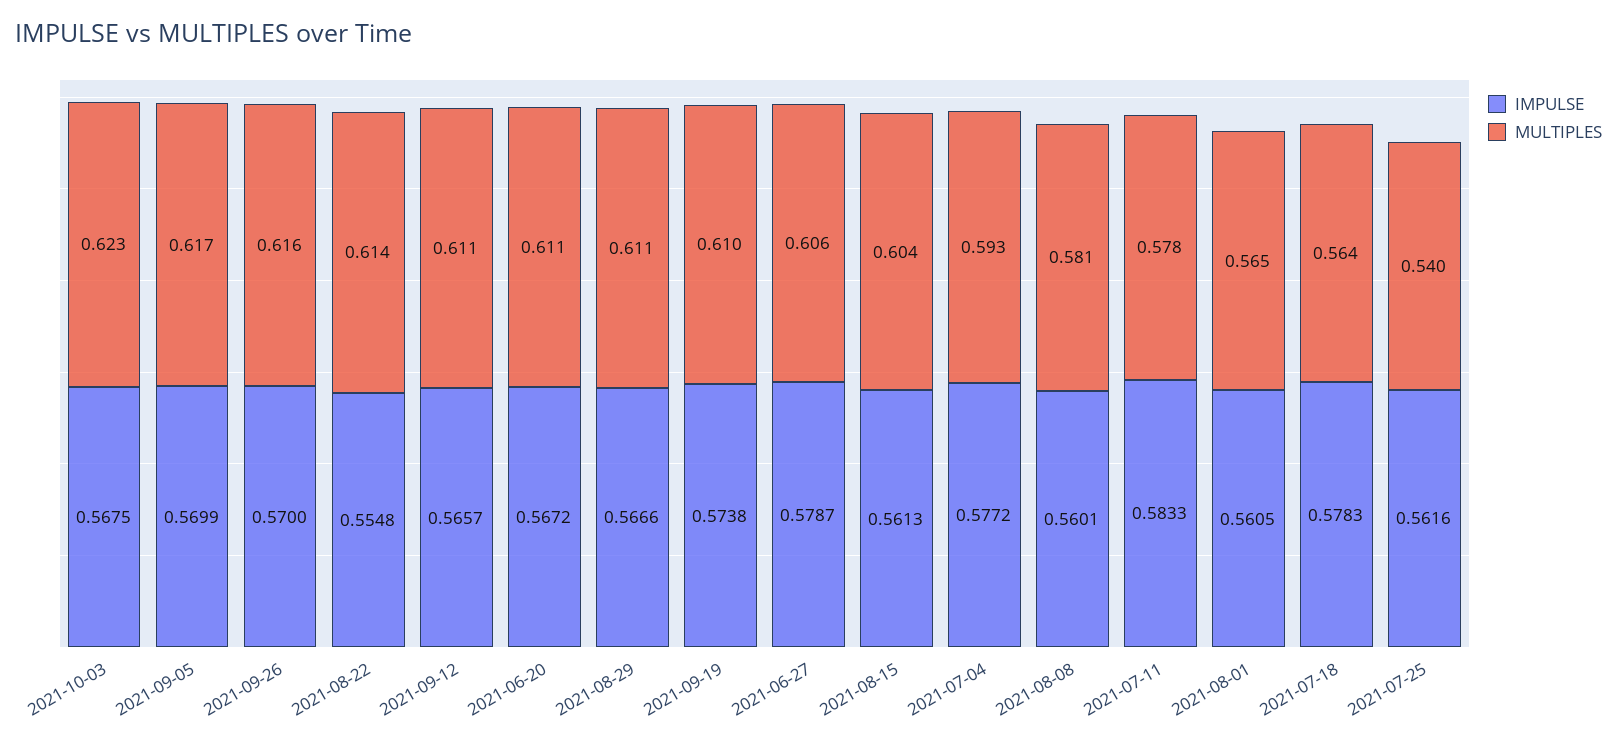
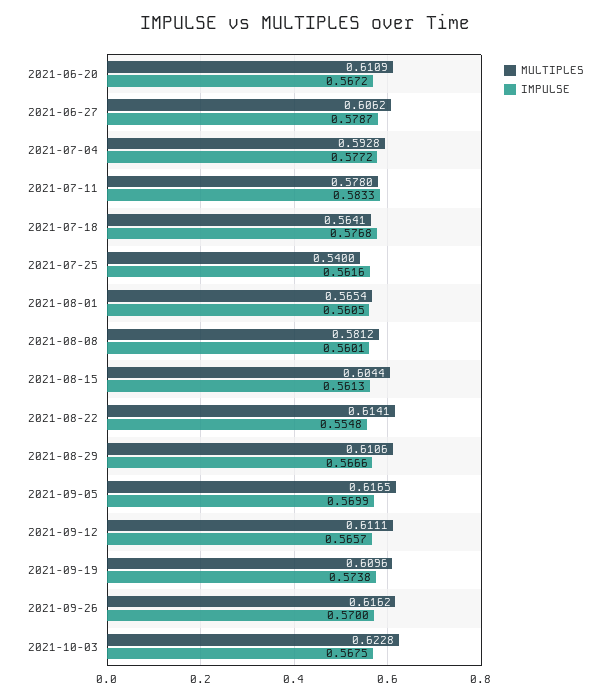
  {
    "IMPULSE": {
      "2021-10-03": 0.5675,
      "2021-09-05": 0.5699,
      "2021-09-26": 0.57,
      "2021-08-22": 0.5548,
      "2021-09-12": 0.5657,
      "2021-06-20": 0.5672,
      "2021-08-29": 0.5666,
      "2021-09-19": 0.5738,
      "2021-06-27": 0.5787,
      "2021-08-15": 0.5613,
      "2021-07-04": 0.5772,
      "2021-08-08": 0.5601,
      "2021-07-11": 0.5833,
      "2021-08-01": 0.5605,
-     "2021-07-18": 0.5783,
+     "2021-07-18": 0.5768,
      "2021-07-25": 0.5616
    },
    "MULTIPLES": {
      "2021-10-03": 0.6228,
      "2021-09-05": 0.6165,
      "2021-09-26": 0.6162,
      "2021-08-22": 0.6141,
      "2021-09-12": 0.6111,
      "2021-06-20": 0.6109,
      "2021-08-29": 0.6106,
      "2021-09-19": 0.6096,
      "2021-06-27": 0.6062,
      "2021-08-15": 0.6044,
      "2021-07-04": 0.5928,
      "2021-08-08": 0.5812,
      "2021-07-11": 0.578,
      "2021-08-01": 0.5654,
      "2021-07-18": 0.5641,
      "2021-07-25": 0.54
    }
  }

